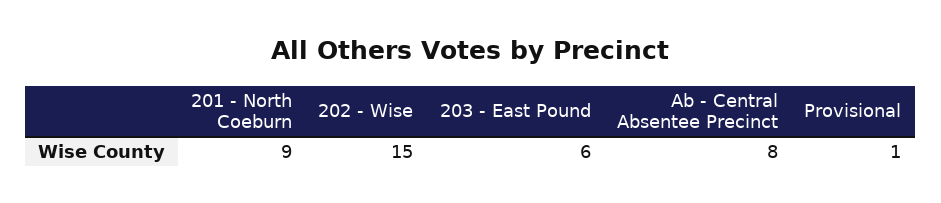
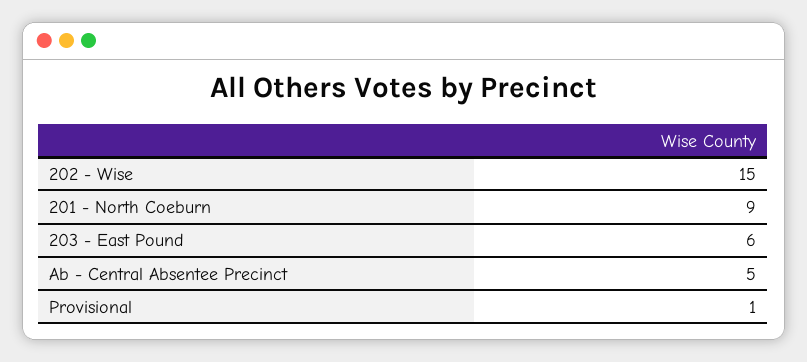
  {
    "201 - North Coeburn": 9,
    "202 - Wise": 15,
    "203 - East Pound": 6,
-   "Ab - Central Absentee Precinct": 8,
+   "Ab - Central Absentee Precinct": 5,
    "Provisional": 1
  }

